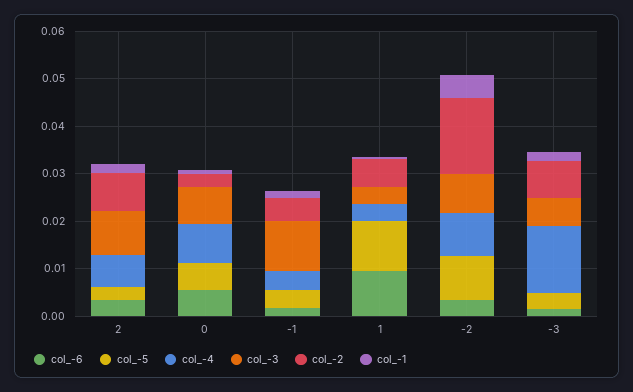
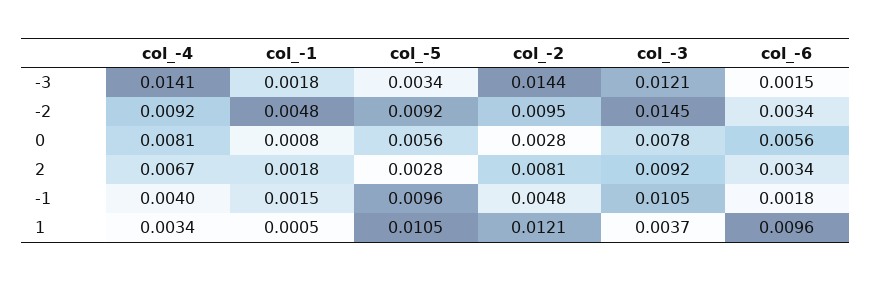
  {
    "col_-6": {
      "2": 0.0034,
      "0": 0.0056,
      "-1": 0.0018,
      "1": 0.0096,
      "-2": 0.0034,
      "-3": 0.0015
    },
    "col_-5": {
      "2": 0.0028,
      "0": 0.0056,
-     "-1": 0.004,
+     "-1": 0.0096,
      "1": 0.0105,
      "-2": 0.0092,
      "-3": 0.0034
    },
    "col_-4": {
      "2": 0.0067,
      "0": 0.0081,
      "-1": 0.004,
      "1": 0.0034,
      "-2": 0.0092,
      "-3": 0.0141
    },
    "col_-3": {
      "2": 0.0092,
      "0": 0.0078,
      "-1": 0.0105,
      "1": 0.0037,
-     "-2": 0.008,
+     "-2": 0.0145,
-     "-3": 0.006
+     "-3": 0.0121
    },
    "col_-2": {
      "2": 0.0081,
      "0": 0.0028,
      "-1": 0.0048,
-     "1": 0.006,
+     "1": 0.0121,
-     "-2": 0.016,
+     "-2": 0.0095,
-     "-3": 0.008
+     "-3": 0.0144
    },
    "col_-1": {
      "2": 0.0018,
      "0": 0.0008,
      "-1": 0.0015,
      "1": 0.0005,
      "-2": 0.0048,
      "-3": 0.0018
    }
  }

